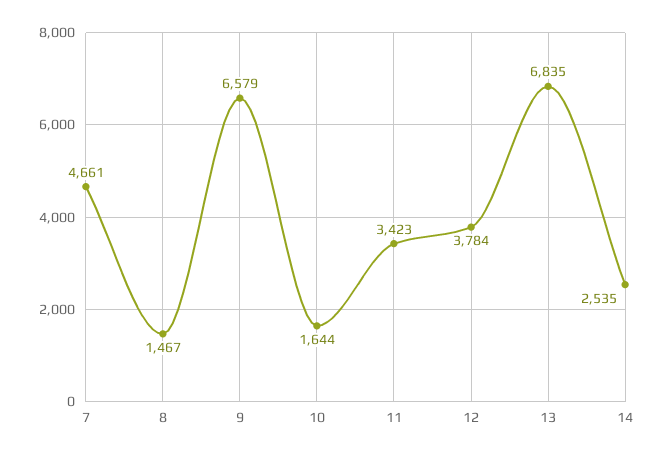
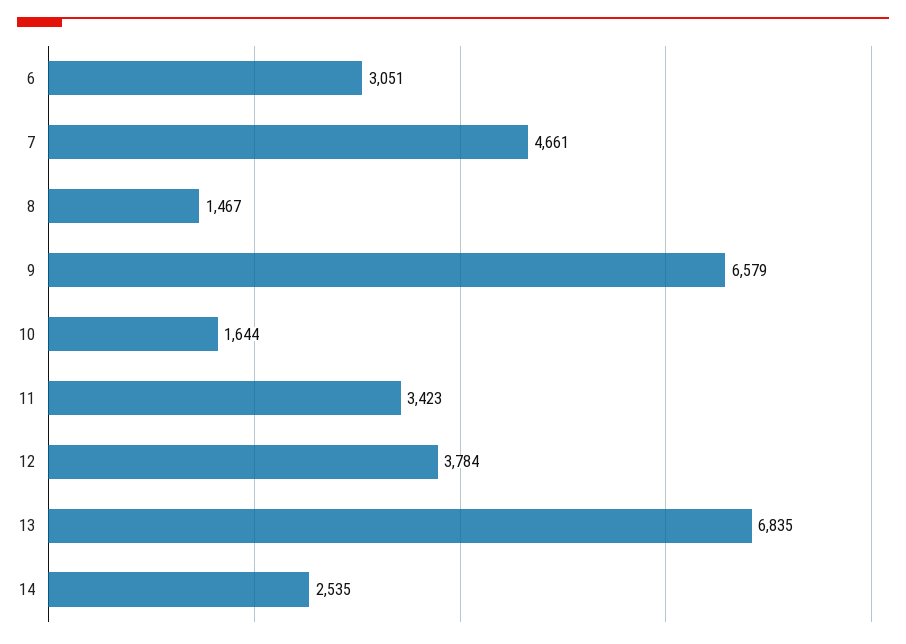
  {
    "7": 4661,
    "8": 1467,
    "9": 6579,
    "10": 1644,
    "11": 3423,
    "12": 3784,
    "13": 6835,
-   "14": 2535
+   "14": 2535,
+   "6": 3051
  }

